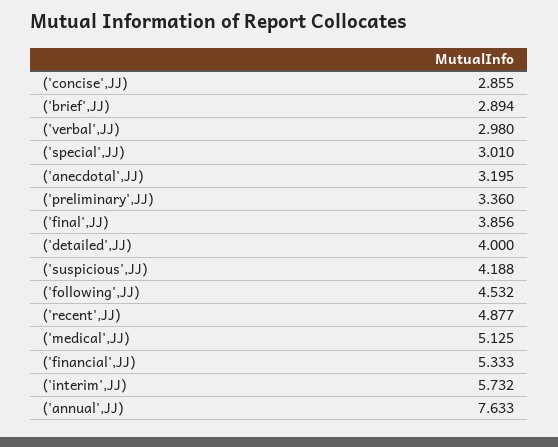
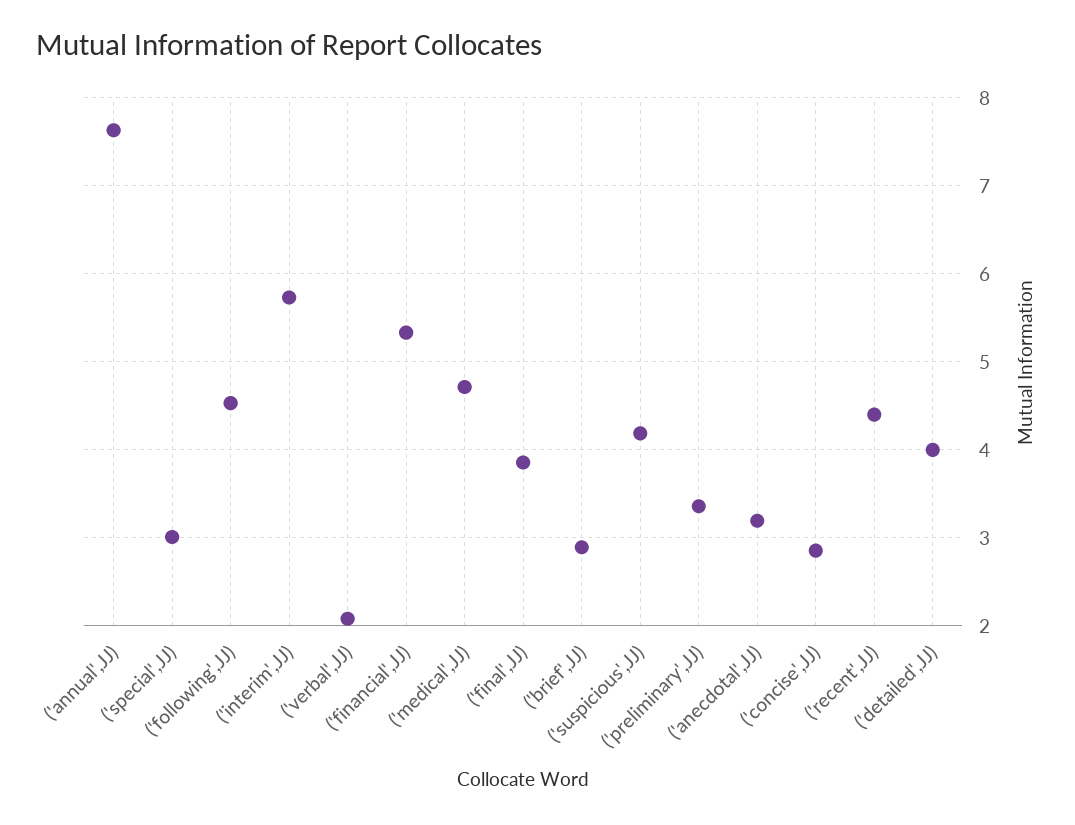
  {
    "('concise',JJ)": 2.855,
    "('brief',JJ)": 2.894,
-   "('verbal',JJ)": 2.98,
+   "('verbal',JJ)": 2.1,
    "('special',JJ)": 3.01,
    "('anecdotal',JJ)": 3.195,
    "('preliminary',JJ)": 3.36,
    "('final',JJ)": 3.856,
    "('detailed',JJ)": 4,
    "('suspicious',JJ)": 4.188,
    "('following',JJ)": 4.532,
-   "('recent',JJ)": 4.877,
+   "('recent',JJ)": 4.4,
-   "('medical',JJ)": 5.125,
+   "('medical',JJ)": 4.7,
    "('financial',JJ)": 5.333,
    "('interim',JJ)": 5.732,
    "('annual',JJ)": 7.633
  }

